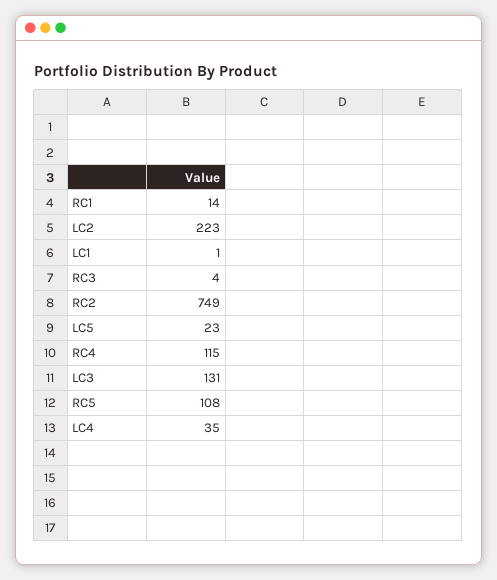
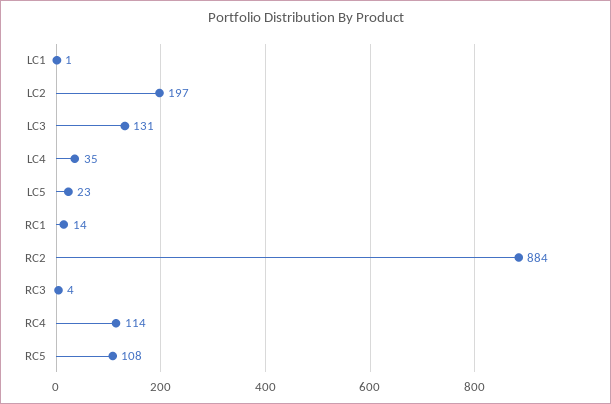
  {
    "RC1": 14,
-   "LC2": 223,
+   "LC2": 197,
    "LC1": 1,
    "RC3": 4,
-   "RC2": 749,
+   "RC2": 884,
    "LC5": 23,
-   "RC4": 115,
+   "RC4": 114,
    "LC3": 131,
    "RC5": 108,
    "LC4": 35
  }

